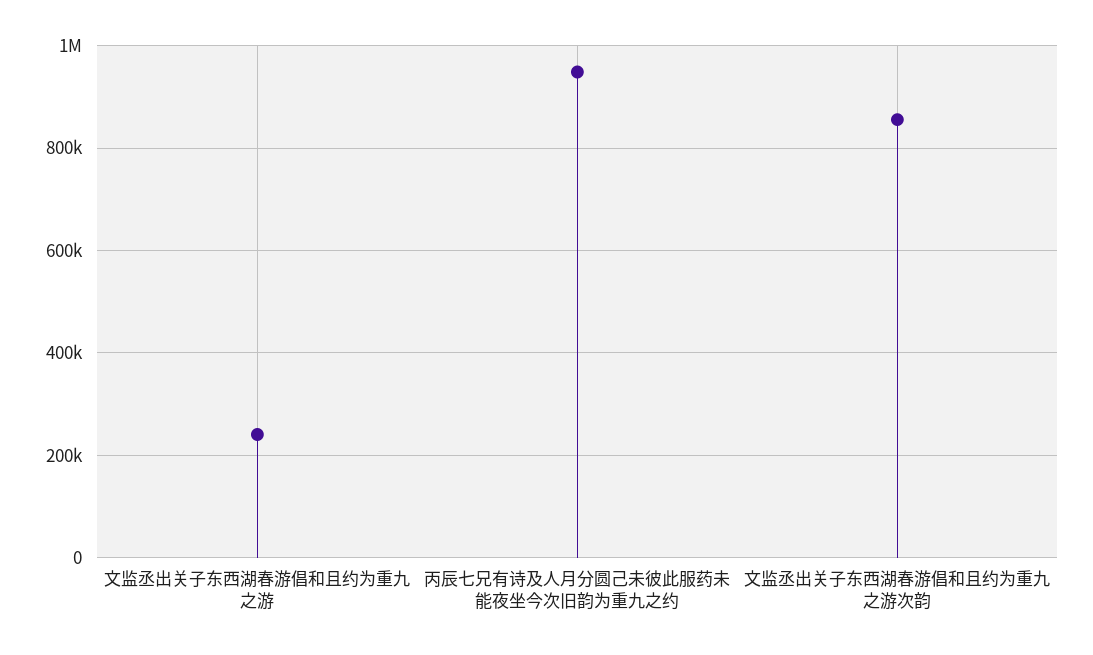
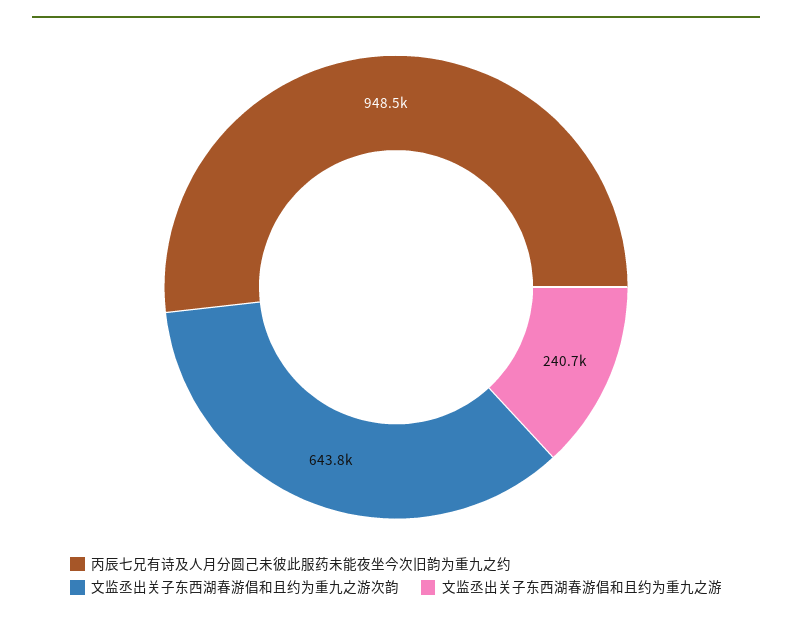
  {
    "文监丞出关子东西湖春游倡和且约为重九之游": 240700,
    "丙辰七兄有诗及人月分圆己未彼此服药未能夜坐今次旧韵为重九之约": 948500,
-   "文监丞出关子东西湖春游倡和且约为重九之游次韵": 860000
+   "文监丞出关子东西湖春游倡和且约为重九之游次韵": 643800
  }

